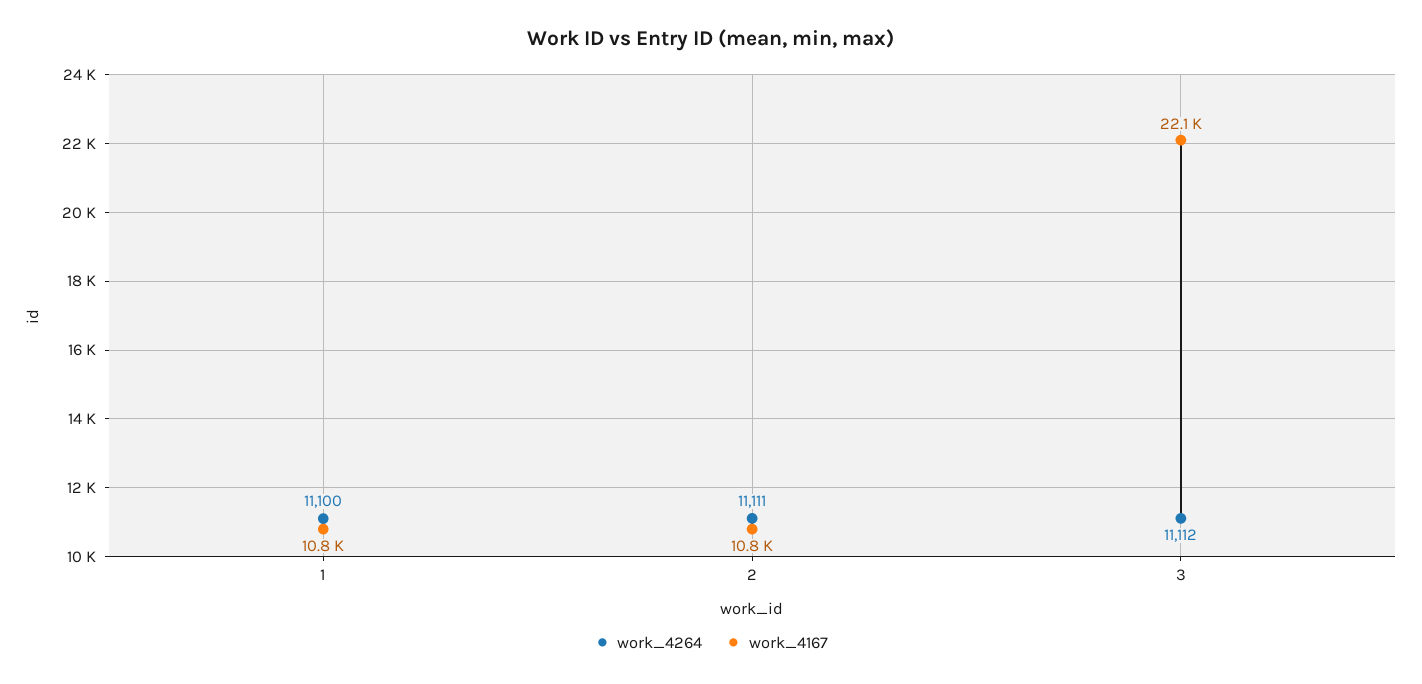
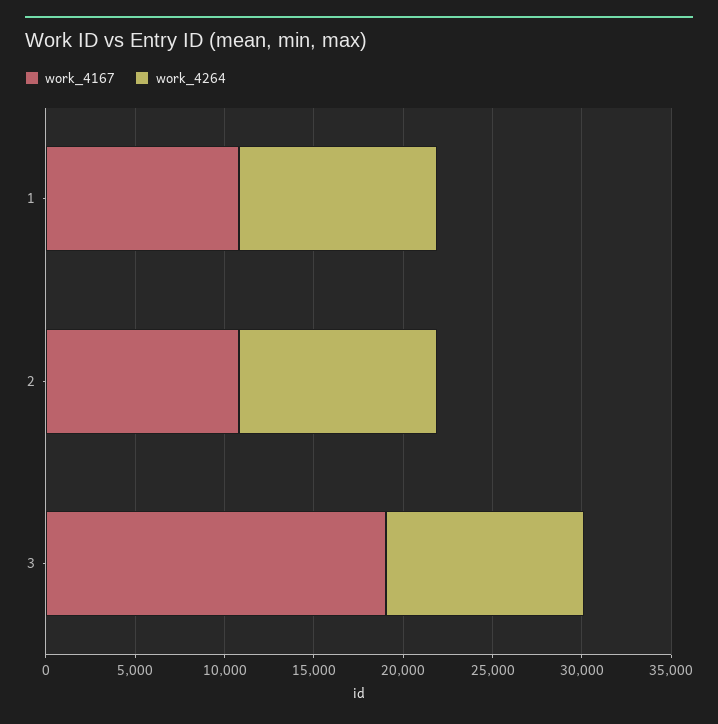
  {
    "work_4264": {
      "1": 11100,
      "2": 11111,
      "3": 11112
    },
    "work_4167": {
      "1": 10800,
      "2": 10800,
-     "3": 22100
+     "3": 19000
    }
  }

